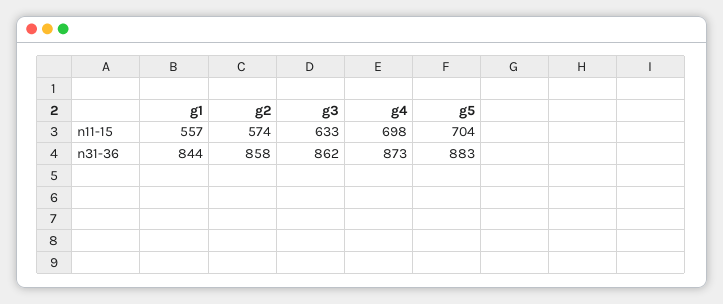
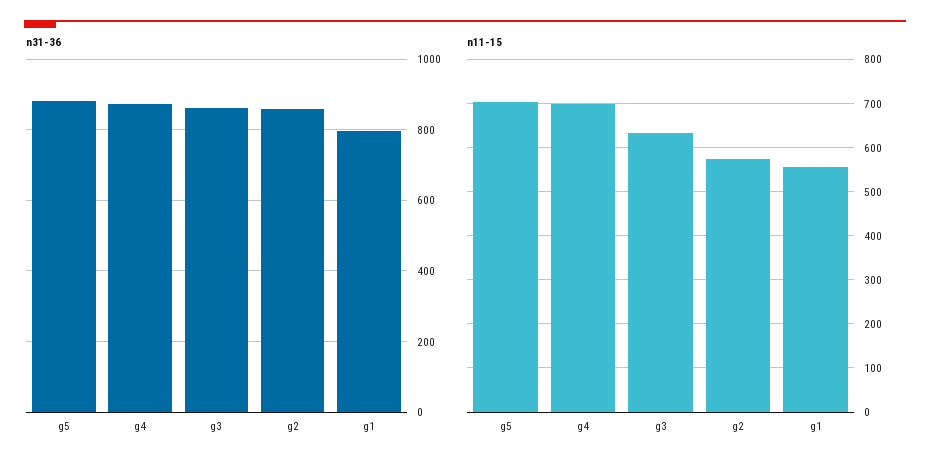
  {
    "n11-15": {
      "g1": 557,
      "g2": 574,
      "g3": 633,
      "g4": 698,
      "g5": 704
    },
    "n31-36": {
-     "g1": 844,
+     "g1": 800,
      "g2": 858,
      "g3": 862,
      "g4": 873,
      "g5": 883
    }
  }

